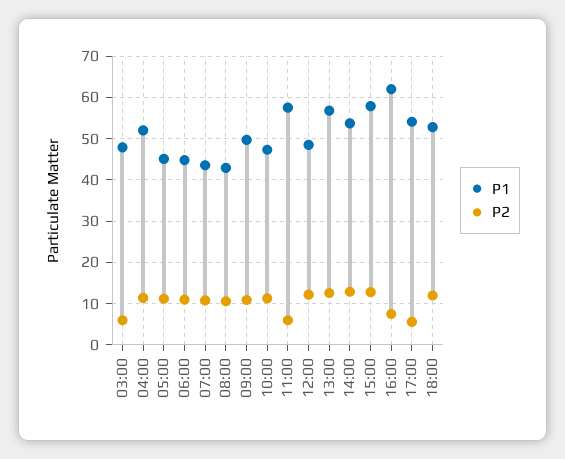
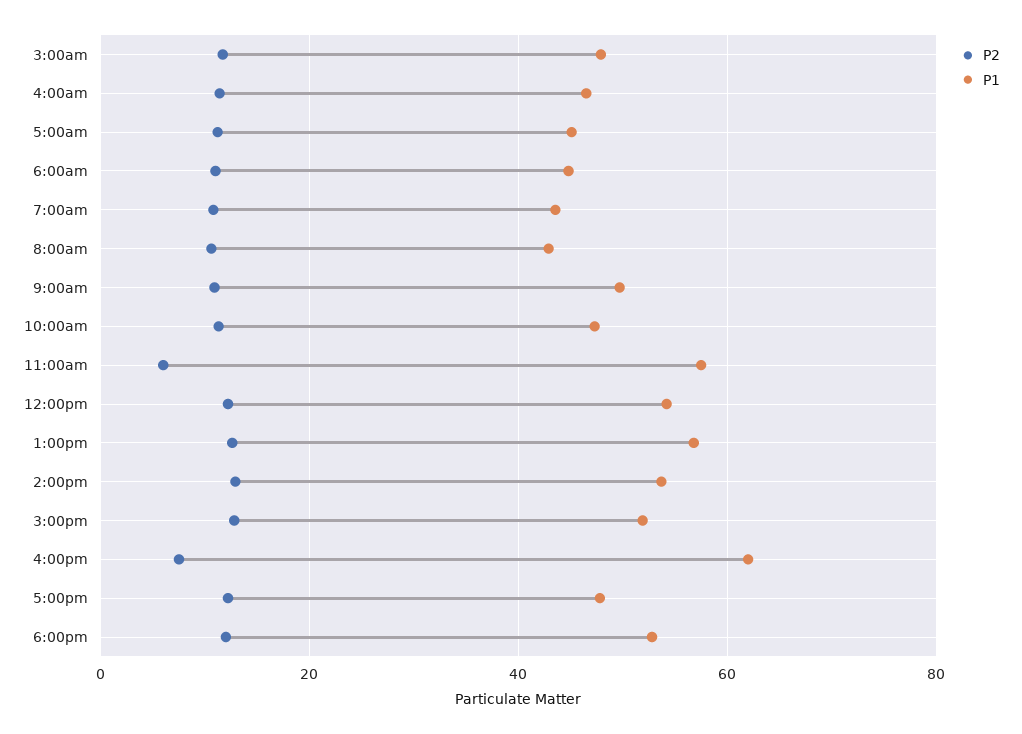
  {
    "P1": {
      "03:00": 48,
-     "04:00": 52,
+     "04:00": 46,
      "05:00": 46,
      "06:00": 44,
      "07:00": 44,
      "08:00": 42,
      "09:00": 50,
      "10:00": 48,
      "11:00": 58,
-     "12:00": 48,
+     "12:00": 54,
      "13:00": 56,
      "14:00": 54,
-     "15:00": 58,
+     "15:00": 52,
      "16:00": 62,
-     "17:00": 54,
+     "17:00": 48,
      "18:00": 52
    },
    "P2": {
-     "03:00": 6,
+     "03:00": 12,
      "04:00": 12,
      "05:00": 12,
      "06:00": 12,
      "07:00": 10,
      "08:00": 10,
      "09:00": 10,
      "10:00": 12,
      "11:00": 6,
      "12:00": 12,
      "13:00": 12,
      "14:00": 12,
      "15:00": 12,
      "16:00": 8,
-     "17:00": 6,
+     "17:00": 12,
      "18:00": 12
    }
  }

